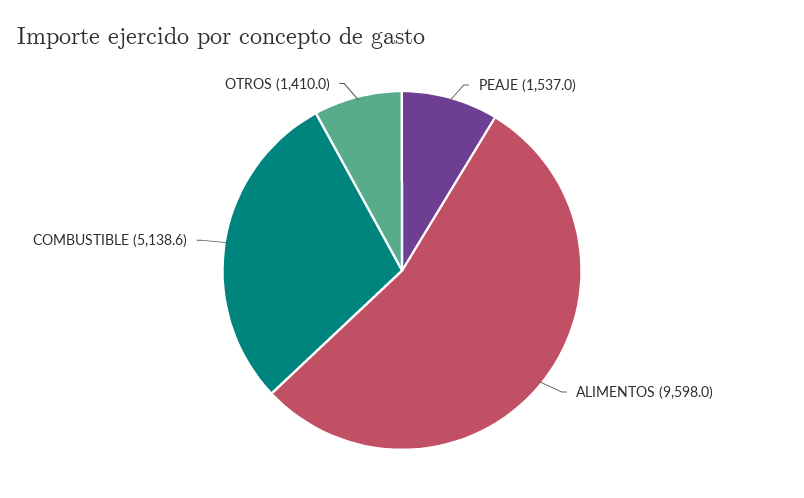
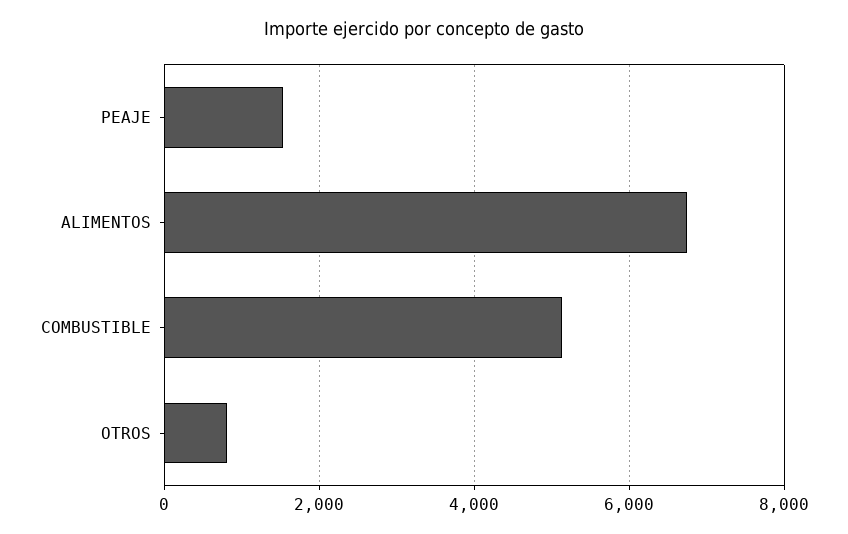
  {
    "PEAJE": 1537,
-   "ALIMENTOS": 9598,
+   "ALIMENTOS": 6800,
    "COMBUSTIBLE": 5138.6,
-   "OTROS": 1410
+   "OTROS": 800
  }

